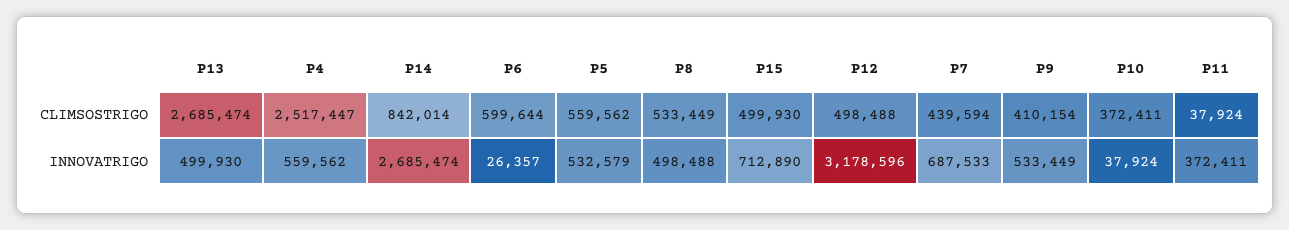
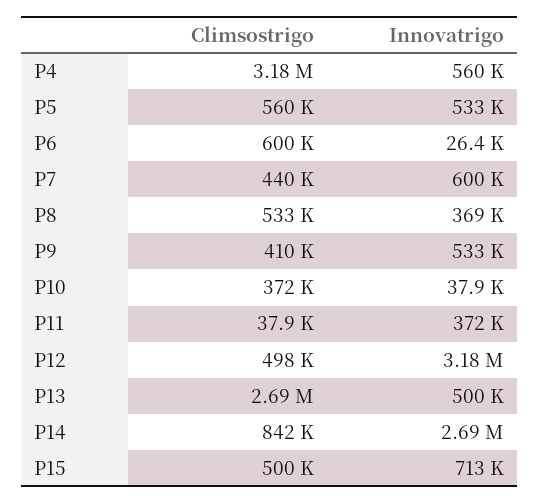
  {
    "P13": {
      "CLIMSOSTRIGO": 2685474,
      "INNOVATRIGO": 499930
    },
    "P4": {
-     "CLIMSOSTRIGO": 2517447,
+     "CLIMSOSTRIGO": 3180000,
      "INNOVATRIGO": 559562
    },
    "P14": {
      "CLIMSOSTRIGO": 842014,
      "INNOVATRIGO": 2685474
    },
    "P6": {
      "CLIMSOSTRIGO": 599644,
      "INNOVATRIGO": 26357
    },
    "P5": {
      "CLIMSOSTRIGO": 559562,
      "INNOVATRIGO": 532579
    },
    "P8": {
      "CLIMSOSTRIGO": 533449,
-     "INNOVATRIGO": 498488
+     "INNOVATRIGO": 369000
    },
    "P15": {
      "CLIMSOSTRIGO": 499930,
      "INNOVATRIGO": 712890
    },
    "P12": {
      "CLIMSOSTRIGO": 498488,
      "INNOVATRIGO": 3178596
    },
    "P7": {
      "CLIMSOSTRIGO": 439594,
-     "INNOVATRIGO": 687533
+     "INNOVATRIGO": 600000
    },
    "P9": {
      "CLIMSOSTRIGO": 410154,
      "INNOVATRIGO": 533449
    },
    "P10": {
      "CLIMSOSTRIGO": 372411,
      "INNOVATRIGO": 37924
    },
    "P11": {
      "CLIMSOSTRIGO": 37924,
      "INNOVATRIGO": 372411
    }
  }

